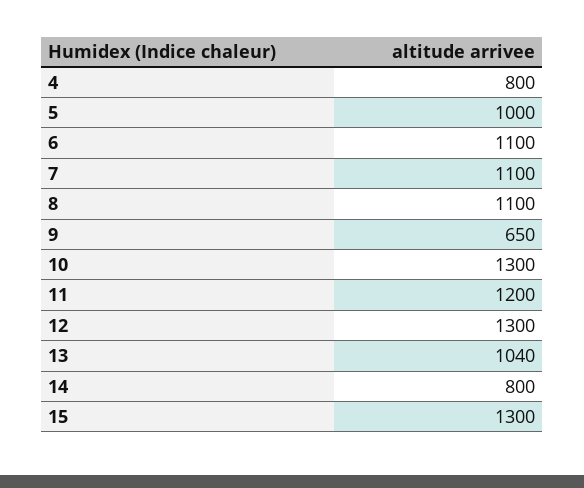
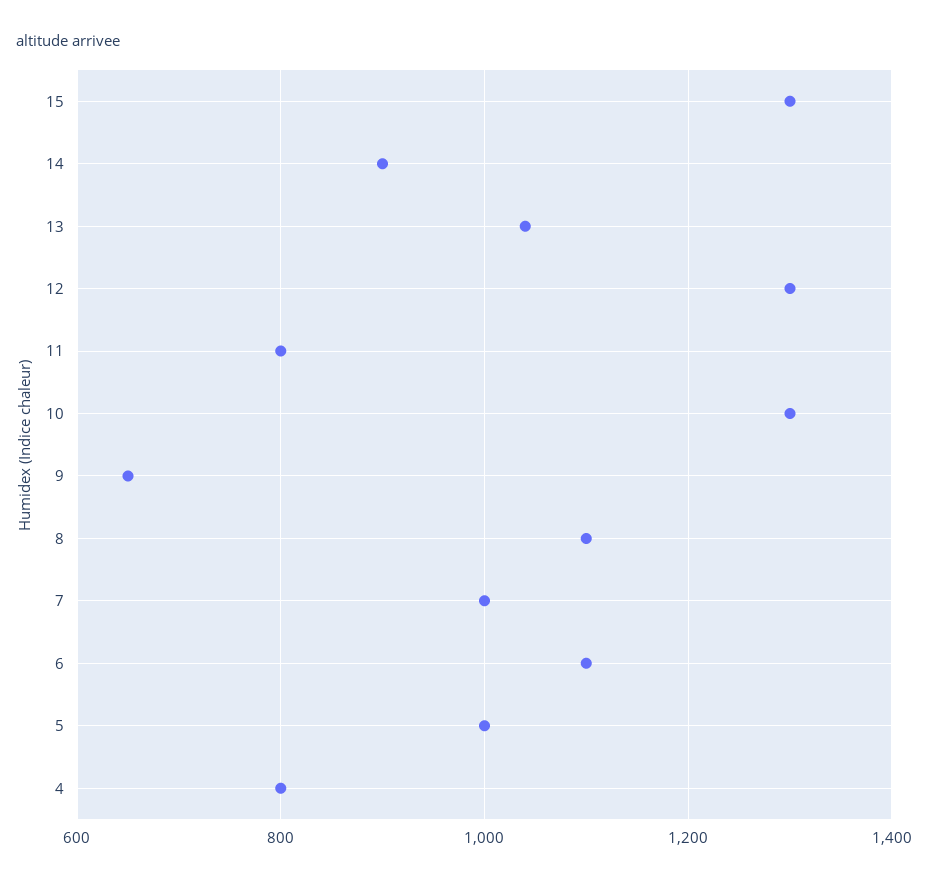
  {
    "4": 800,
    "5": 1000,
    "6": 1100,
-   "7": 1100,
+   "7": 1000,
    "8": 1100,
    "9": 650,
    "10": 1300,
-   "11": 1200,
+   "11": 800,
    "12": 1300,
    "13": 1040,
-   "14": 800,
+   "14": 900,
    "15": 1300
  }

